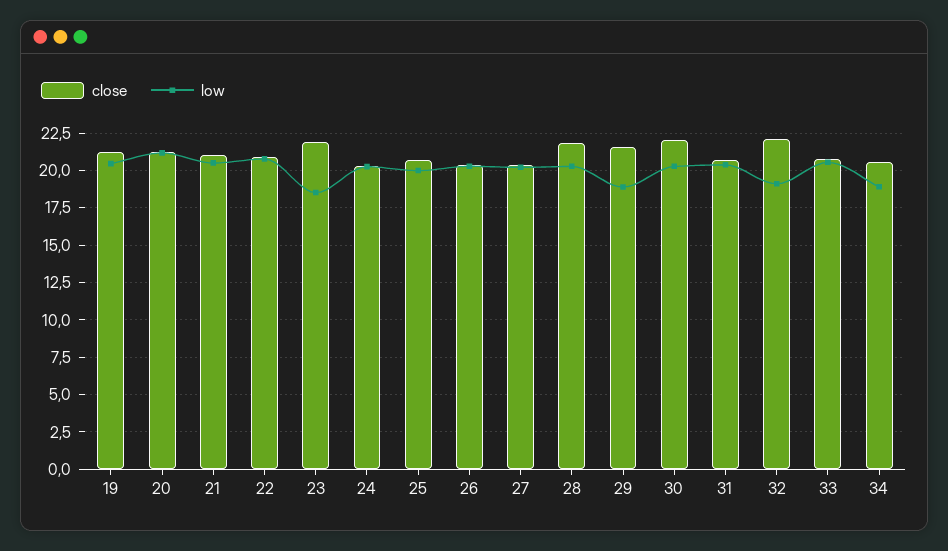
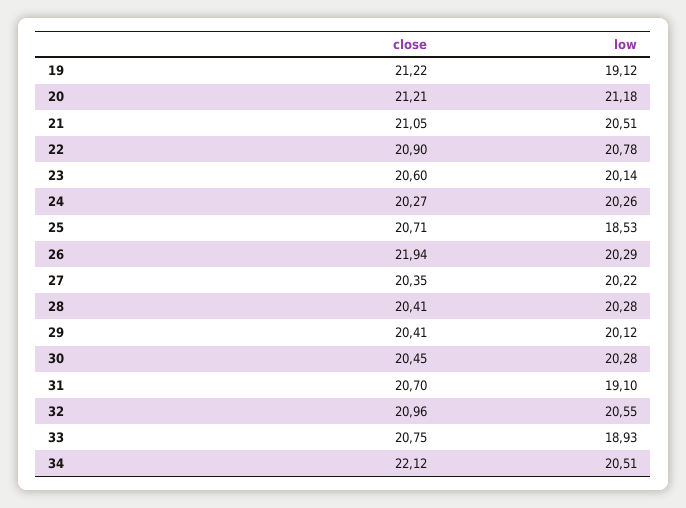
  {
    "close": {
      "19": 21.22,
      "20": 21.21,
      "21": 21.05,
      "22": 20.9,
-     "23": 22,
+     "23": 20.6,
      "24": 20.27,
      "25": 20.71,
-     "26": 20.5,
+     "26": 21.94,
      "27": 20.35,
-     "28": 22,
+     "28": 20.41,
-     "29": 21.5,
+     "29": 20.41,
-     "30": 22,
+     "30": 20.45,
      "31": 20.7,
-     "32": 22,
+     "32": 20.96,
      "33": 20.75,
-     "34": 20.5
+     "34": 22.12
    },
    "low": {
-     "19": 20.5,
+     "19": 19.12,
      "20": 21.18,
      "21": 20.51,
      "22": 20.78,
-     "23": 18.5,
+     "23": 20.14,
      "24": 20.26,
-     "25": 20,
+     "25": 18.53,
      "26": 20.29,
      "27": 20.22,
      "28": 20.28,
-     "29": 19,
+     "29": 20.12,
      "30": 20.28,
-     "31": 20.5,
+     "31": 19.1,
-     "32": 19,
+     "32": 20.55,
-     "33": 20.5,
+     "33": 18.93,
-     "34": 19
+     "34": 20.51
    }
  }

